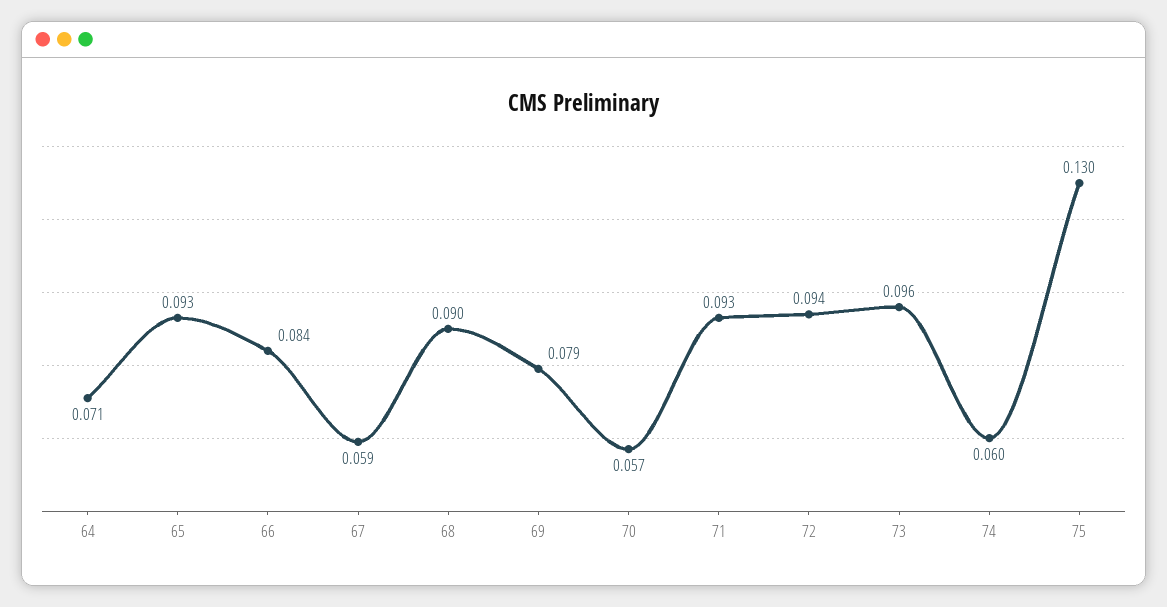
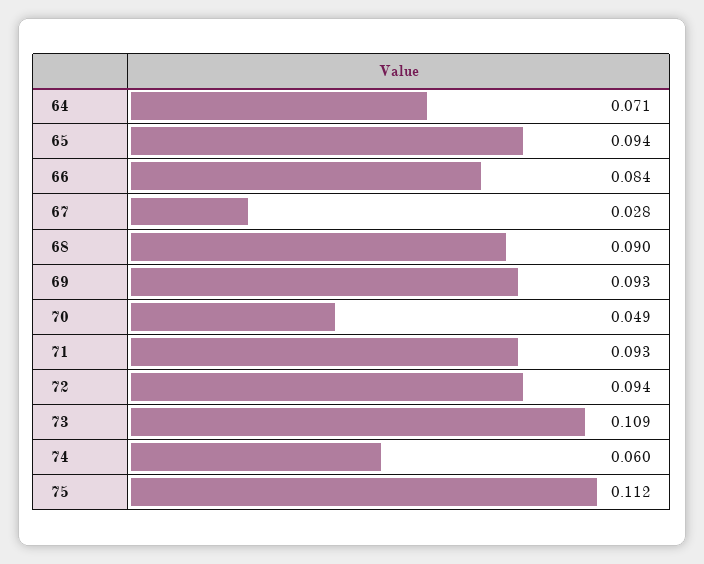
  {
    "64": 0.071,
-   "65": 0.093,
+   "65": 0.094,
    "66": 0.084,
-   "67": 0.059,
+   "67": 0.028,
    "68": 0.09,
-   "69": 0.079,
+   "69": 0.093,
-   "70": 0.057,
+   "70": 0.049,
    "71": 0.093,
    "72": 0.094,
-   "73": 0.096,
+   "73": 0.109,
    "74": 0.06,
-   "75": 0.13
+   "75": 0.112
  }

